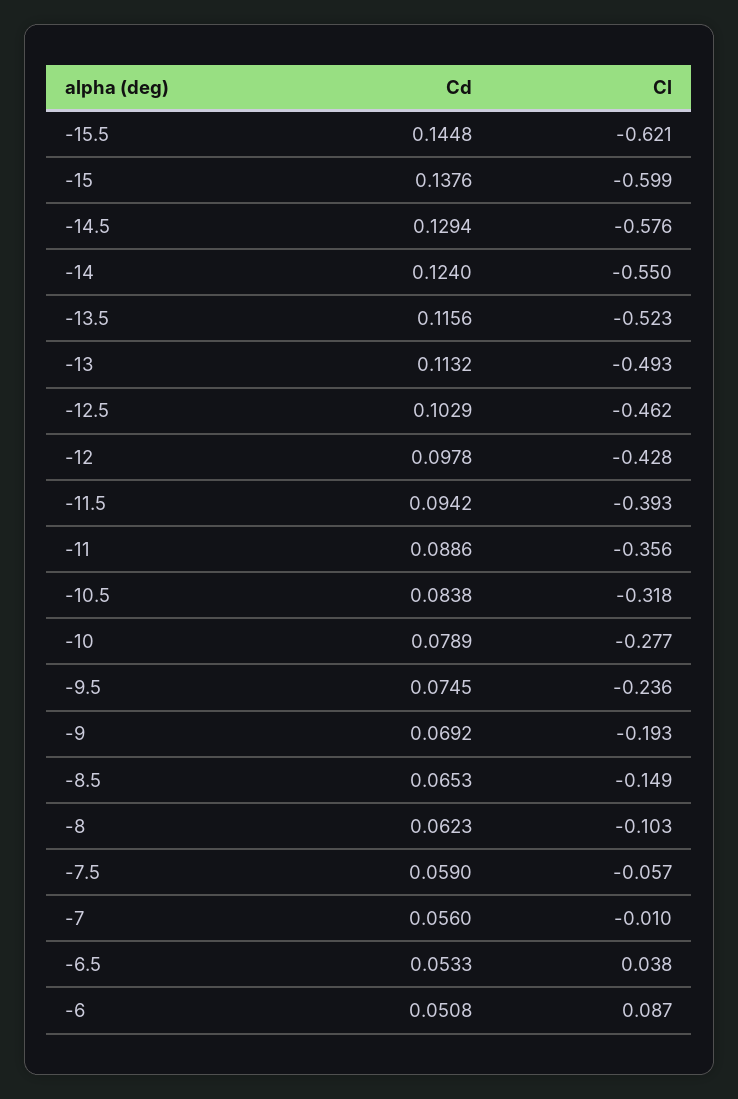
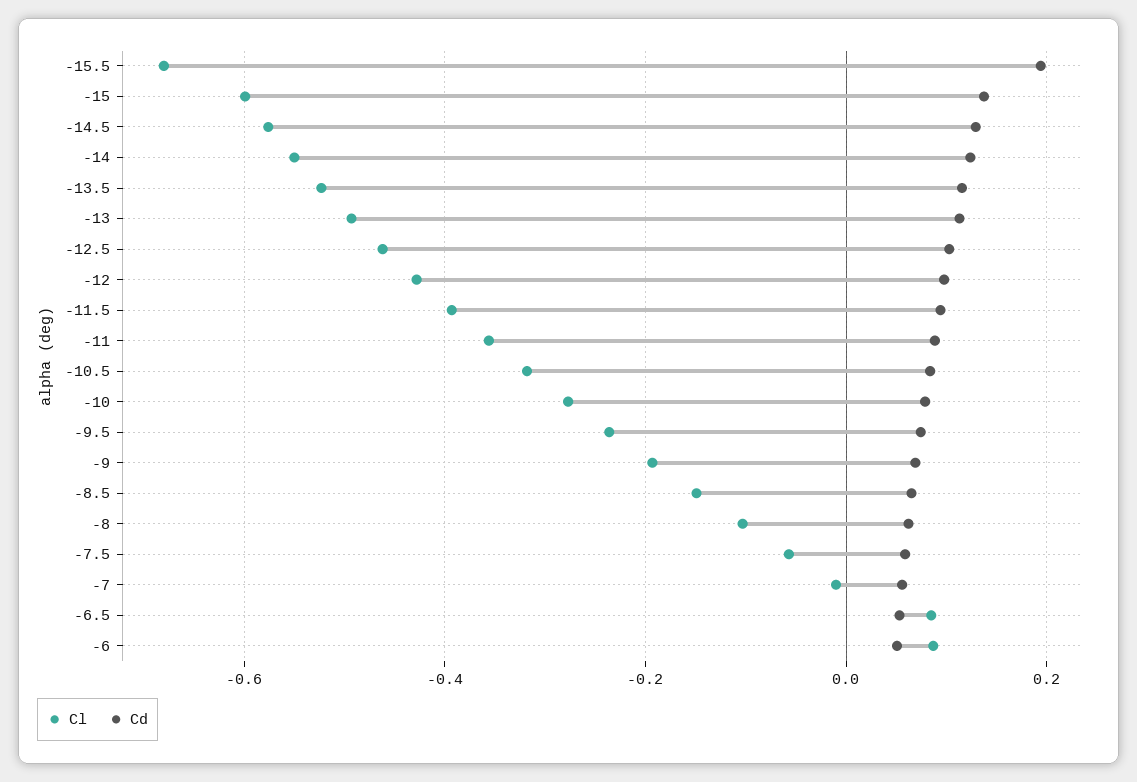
  {
    "Cd": {
-     "-15.5": 0.1448,
+     "-15.5": 0.2,
      "-15": 0.1376,
      "-14.5": 0.1294,
      "-14": 0.124,
      "-13.5": 0.1156,
      "-13": 0.1132,
      "-12.5": 0.1029,
      "-12": 0.0978,
      "-11.5": 0.0942,
      "-11": 0.0886,
      "-10.5": 0.0838,
      "-10": 0.0789,
      "-9.5": 0.0745,
      "-9": 0.0692,
      "-8.5": 0.0653,
      "-8": 0.0623,
      "-7.5": 0.059,
      "-7": 0.056,
      "-6.5": 0.0533,
      "-6": 0.0508
    },
    "Cl": {
-     "-15.5": -0.621,
+     "-15.5": -0.68,
      "-15": -0.599,
      "-14.5": -0.576,
      "-14": -0.55,
      "-13.5": -0.523,
      "-13": -0.493,
      "-12.5": -0.462,
      "-12": -0.428,
      "-11.5": -0.393,
      "-11": -0.356,
      "-10.5": -0.318,
      "-10": -0.277,
      "-9.5": -0.236,
      "-9": -0.193,
      "-8.5": -0.149,
      "-8": -0.103,
      "-7.5": -0.057,
      "-7": -0.01,
-     "-6.5": 0.038,
+     "-6.5": 0.08,
      "-6": 0.087
    }
  }

